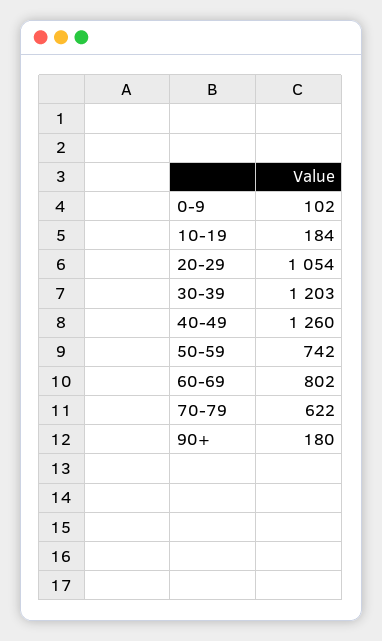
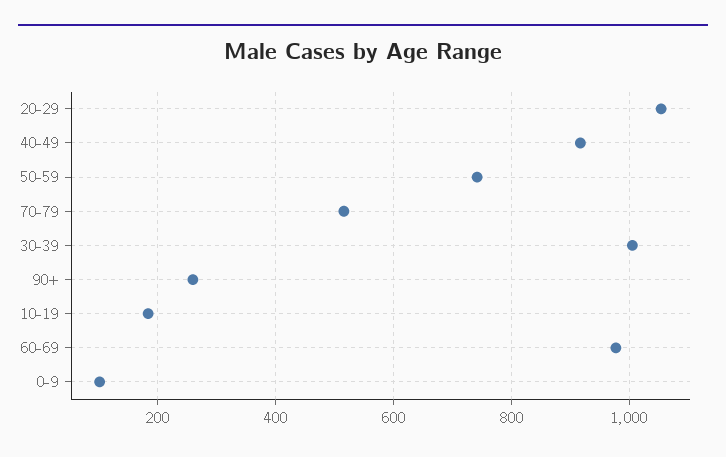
  {
    "0-9": 102,
    "10-19": 184,
    "20-29": 1054,
-   "30-39": 1203,
+   "30-39": 1000,
-   "40-49": 1260,
+   "40-49": 920,
    "50-59": 742,
-   "60-69": 802,
+   "60-69": 980,
-   "70-79": 622,
+   "70-79": 520,
-   "90+": 180
+   "90+": 260
  }

